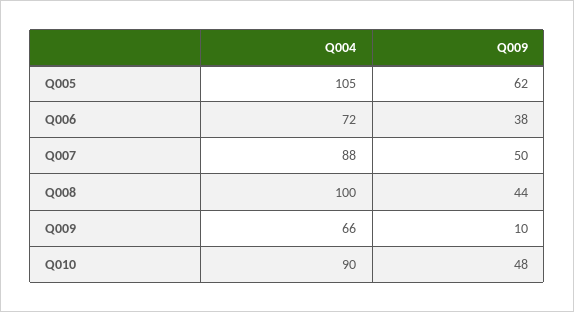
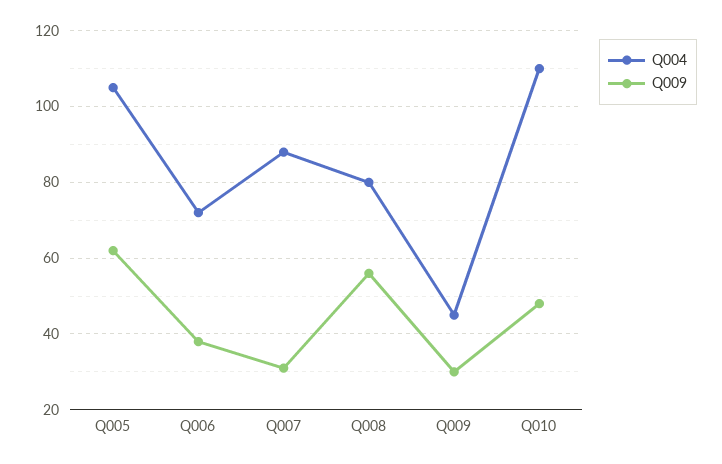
  {
    "Q004": {
      "Q005": 105,
      "Q006": 72,
      "Q007": 88,
-     "Q008": 100,
+     "Q008": 80,
-     "Q009": 66,
+     "Q009": 45,
-     "Q010": 90
+     "Q010": 110
    },
    "Q009": {
      "Q005": 62,
      "Q006": 38,
-     "Q007": 50,
+     "Q007": 30,
-     "Q008": 44,
+     "Q008": 55,
-     "Q009": 10,
+     "Q009": 30,
      "Q010": 48
    }
  }

